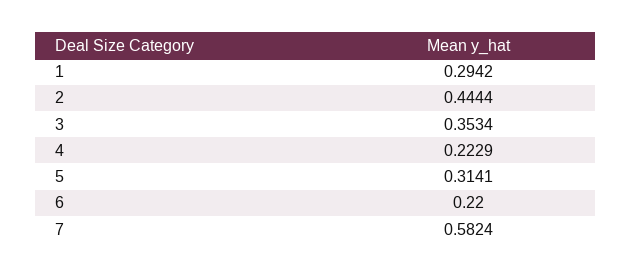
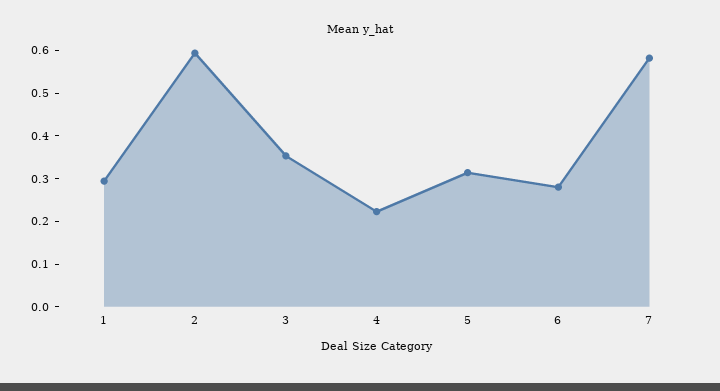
  {
    "1": 0.2942,
-   "2": 0.4444,
+   "2": 0.6,
    "3": 0.3534,
    "4": 0.2229,
    "5": 0.3141,
-   "6": 0.22,
+   "6": 0.28,
    "7": 0.5824
  }

